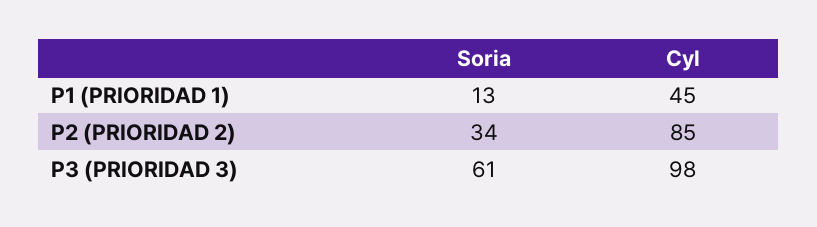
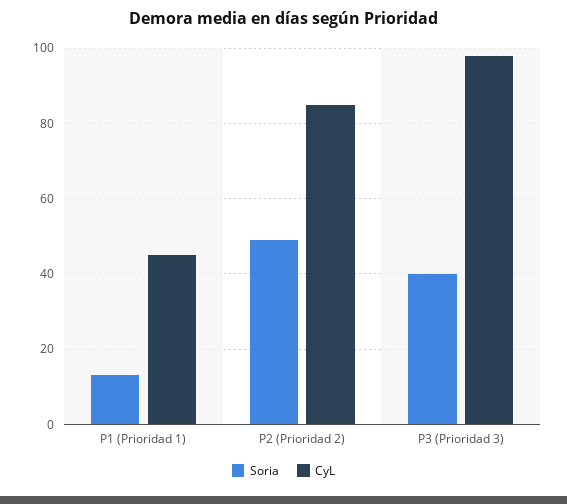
  {
    "Soria": {
      "P1 (PRIORIDAD 1)": 13,
-     "P2 (PRIORIDAD 2)": 34,
+     "P2 (PRIORIDAD 2)": 50,
-     "P3 (PRIORIDAD 3)": 61
+     "P3 (PRIORIDAD 3)": 40
    },
    "Cyl": {
      "P1 (PRIORIDAD 1)": 45,
      "P2 (PRIORIDAD 2)": 85,
      "P3 (PRIORIDAD 3)": 98
    }
  }

